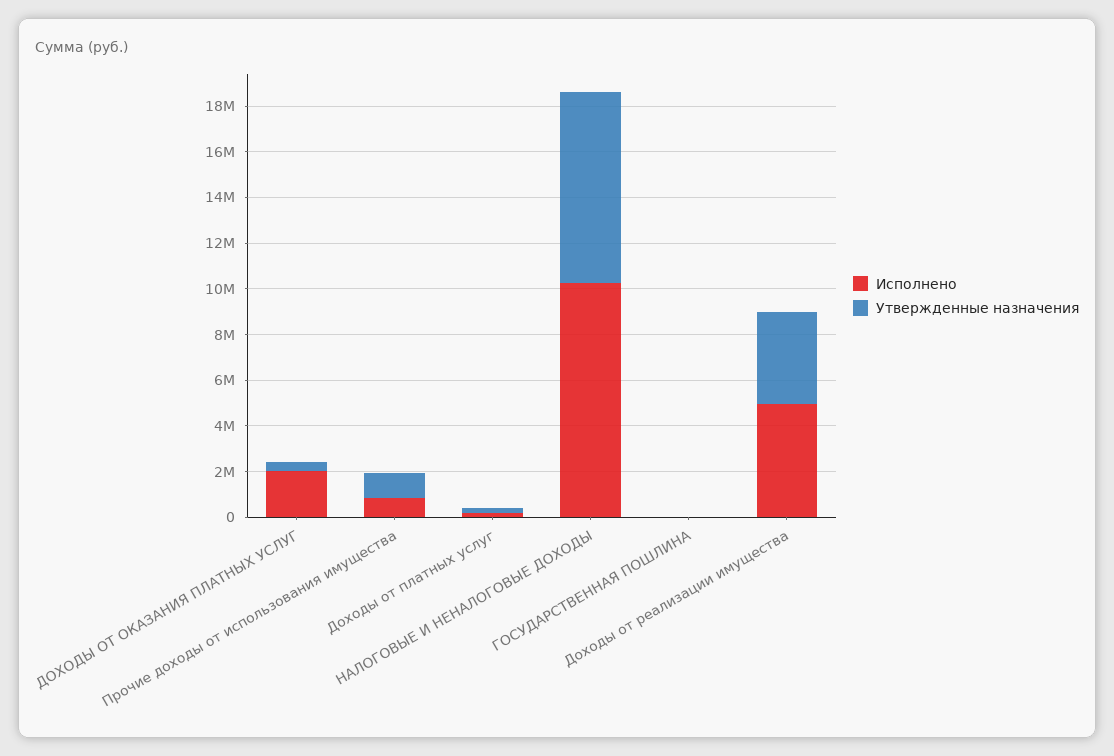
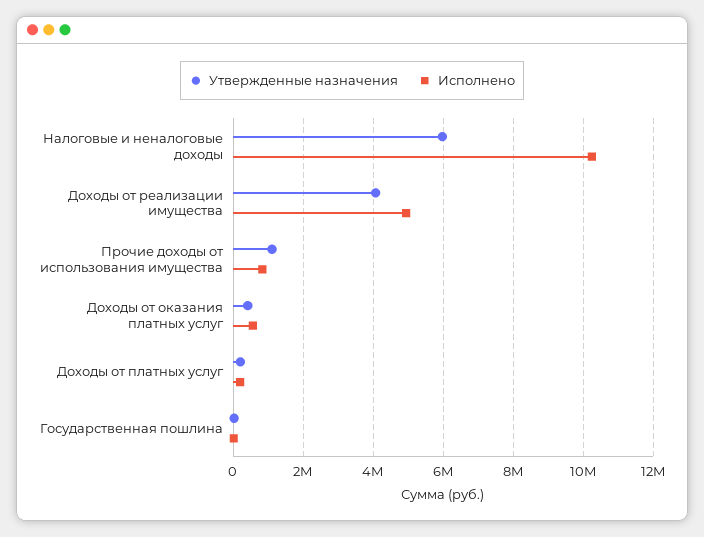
  {
    "Исполнено": {
-     "ДОХОДЫ ОТ ОКАЗАНИЯ ПЛАТНЫХ УСЛУГ": 2000000,
+     "ДОХОДЫ ОТ ОКАЗАНИЯ ПЛАТНЫХ УСЛУГ": 600000,
      "Прочие доходы от использования имущества": 800000,
      "Доходы от платных услуг": 200000,
      "НАЛОГОВЫЕ И НЕНАЛОГОВЫЕ ДОХОДЫ": 10200000,
      "ГОСУДАРСТВЕННАЯ ПОШЛИНА": 0,
      "Доходы от реализации имущества": 5000000
    },
    "Утвержденные назначения": {
      "ДОХОДЫ ОТ ОКАЗАНИЯ ПЛАТНЫХ УСЛУГ": 400000,
      "Прочие доходы от использования имущества": 1200000,
      "Доходы от платных услуг": 200000,
-     "НАЛОГОВЫЕ И НЕНАЛОГОВЫЕ ДОХОДЫ": 8500000,
+     "НАЛОГОВЫЕ И НЕНАЛОГОВЫЕ ДОХОДЫ": 6000000,
      "ГОСУДАРСТВЕННАЯ ПОШЛИНА": 0,
      "Доходы от реализации имущества": 4000000
    }
  }

